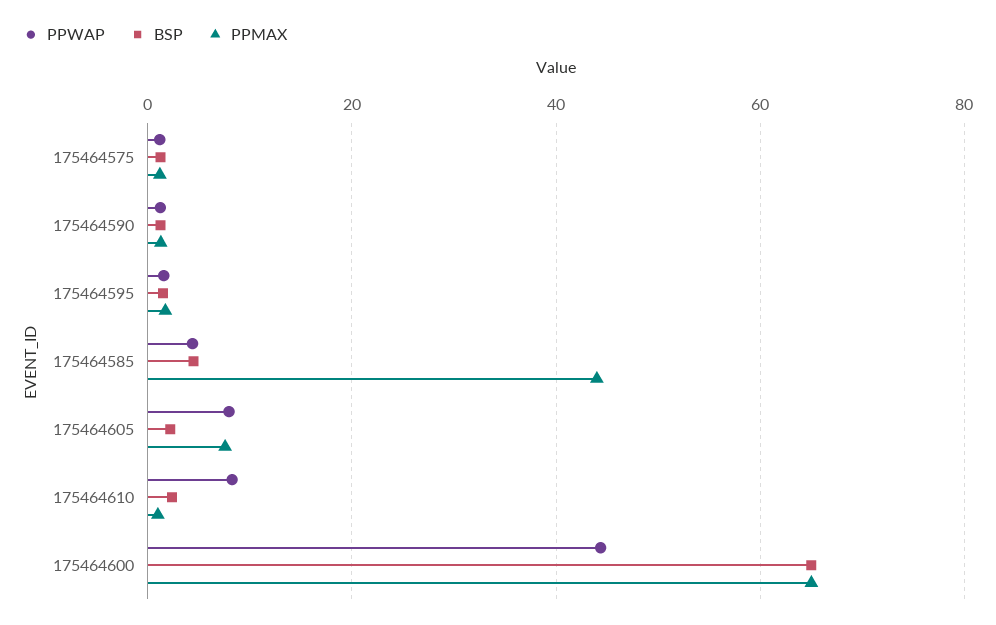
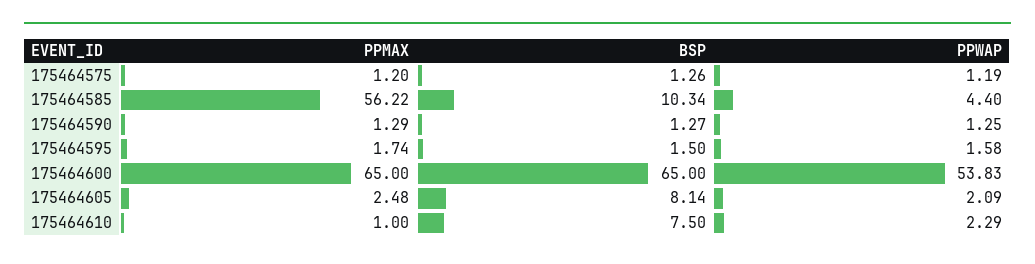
  {
    "PPWAP": {
      "175464575": 1.19,
      "175464590": 1.25,
      "175464595": 1.58,
      "175464585": 4.4,
-     "175464605": 8,
+     "175464605": 2.09,
-     "175464610": 8,
+     "175464610": 2.29,
-     "175464600": 44
+     "175464600": 53.83
    },
    "BSP": {
      "175464575": 1.26,
      "175464590": 1.27,
      "175464595": 1.5,
-     "175464585": 4,
+     "175464585": 10.34,
-     "175464605": 2,
+     "175464605": 8.14,
-     "175464610": 2,
+     "175464610": 7.5,
      "175464600": 65
    },
    "PPMAX": {
      "175464575": 1.2,
      "175464590": 1.29,
      "175464595": 1.74,
-     "175464585": 44,
+     "175464585": 56.22,
-     "175464605": 8,
+     "175464605": 2.48,
      "175464610": 1,
      "175464600": 65
    }
  }

